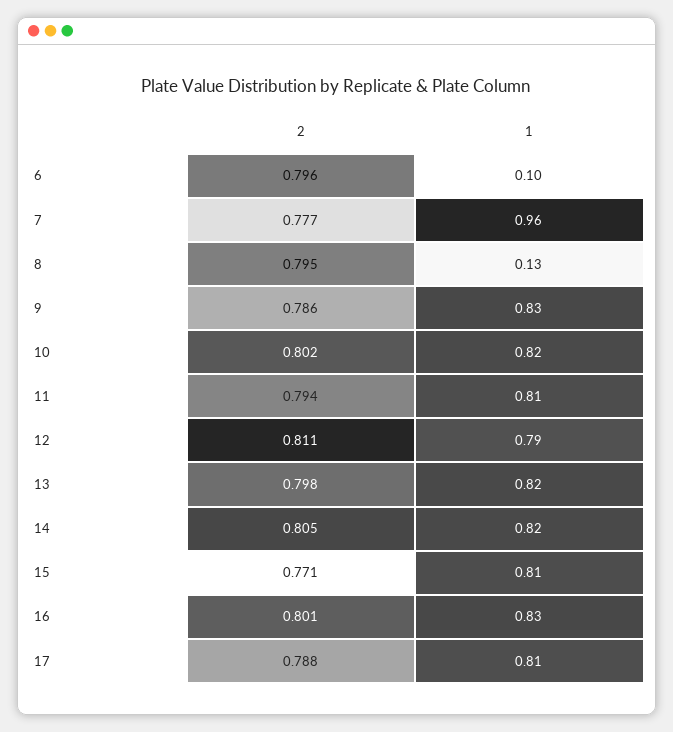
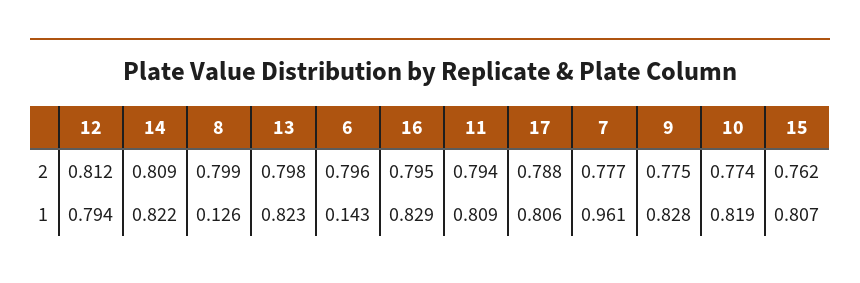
  {
    "2": {
      "6": 0.796,
      "7": 0.777,
-     "8": 0.795,
+     "8": 0.799,
-     "9": 0.786,
+     "9": 0.775,
-     "10": 0.802,
+     "10": 0.774,
      "11": 0.794,
-     "12": 0.811,
+     "12": 0.812,
      "13": 0.798,
-     "14": 0.805,
+     "14": 0.809,
-     "15": 0.771,
+     "15": 0.762,
-     "16": 0.801,
+     "16": 0.795,
      "17": 0.788
    },
    "1": {
-     "6": 0.1,
+     "6": 0.143,
      "7": 0.961,
      "8": 0.126,
      "9": 0.828,
      "10": 0.819,
      "11": 0.809,
      "12": 0.794,
      "13": 0.823,
      "14": 0.822,
      "15": 0.807,
      "16": 0.829,
      "17": 0.806
    }
  }

